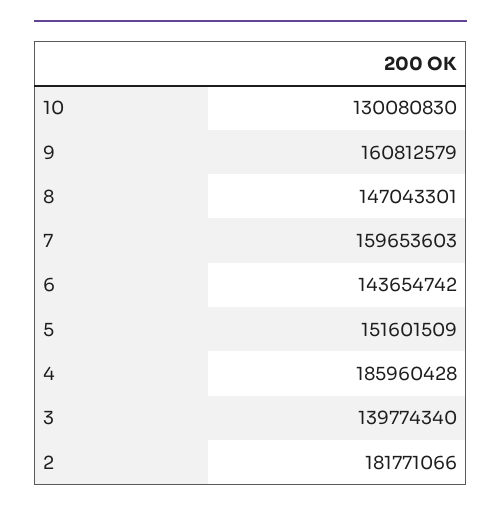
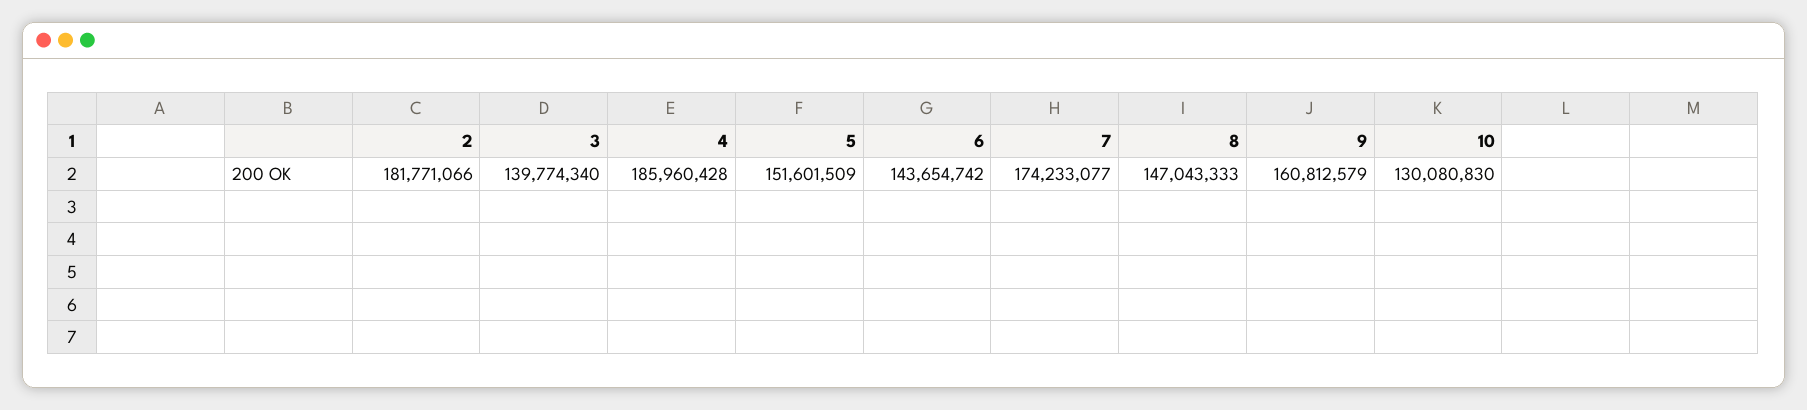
  {
    "10": 130080830,
    "9": 160812579,
-   "8": 147043301,
+   "8": 147043333,
-   "7": 159653603,
+   "7": 174233077,
    "6": 143654742,
    "5": 151601509,
    "4": 185960428,
    "3": 139774340,
    "2": 181771066
  }

